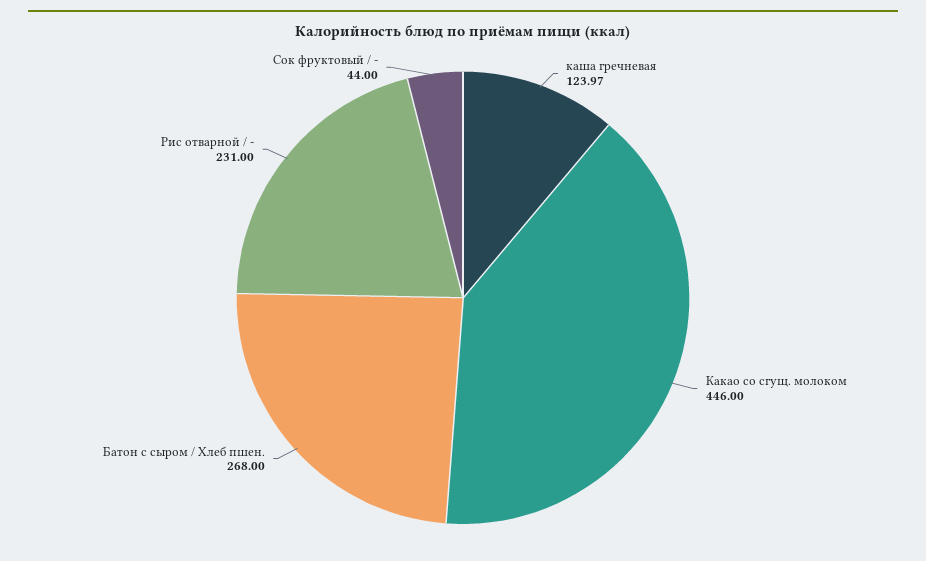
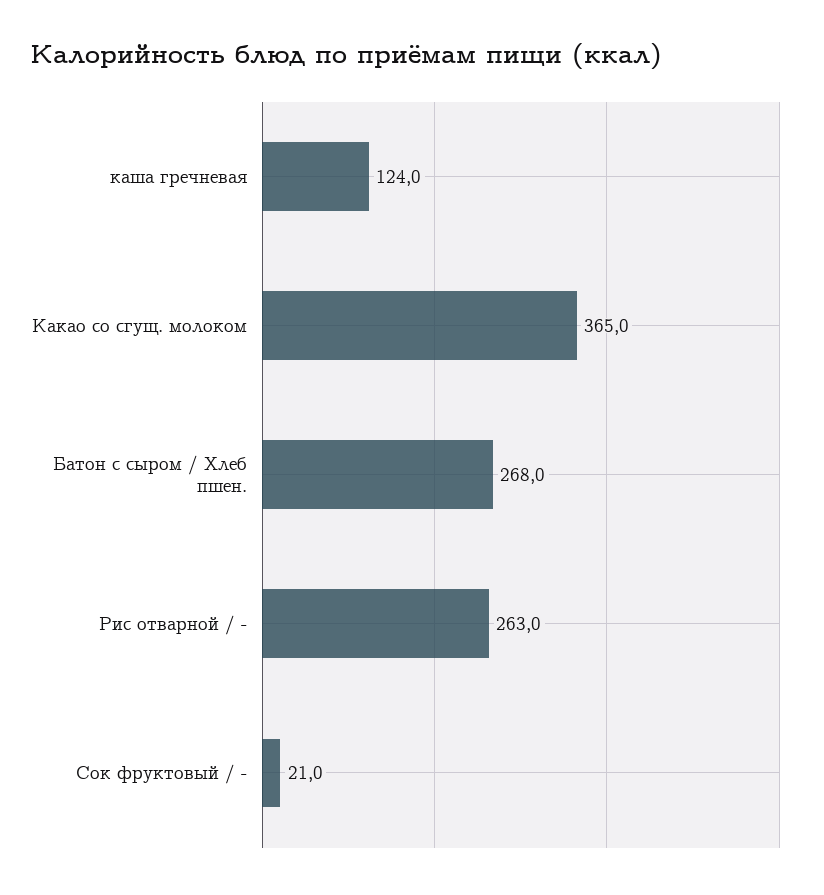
  {
    "каша гречневая": 123.97,
-   "Какао со сгущ. молоком": 446,
+   "Какао со сгущ. молоком": 365,
    "Батон с сыром / Хлеб пшен.": 268,
-   "Рис отварной / -": 231,
+   "Рис отварной / -": 263,
-   "Сок фруктовый / -": 44
+   "Сок фруктовый / -": 21
  }

